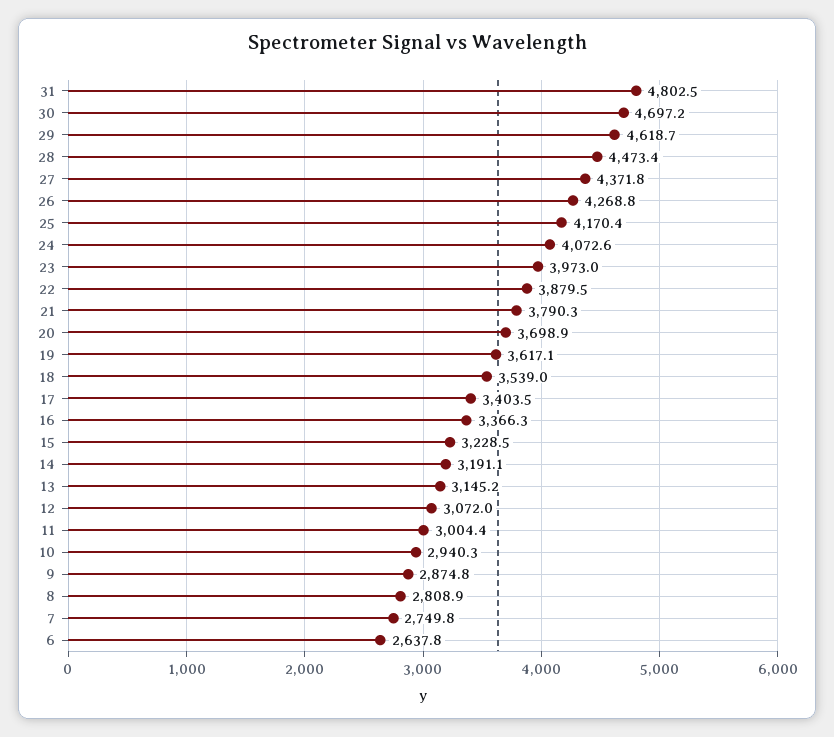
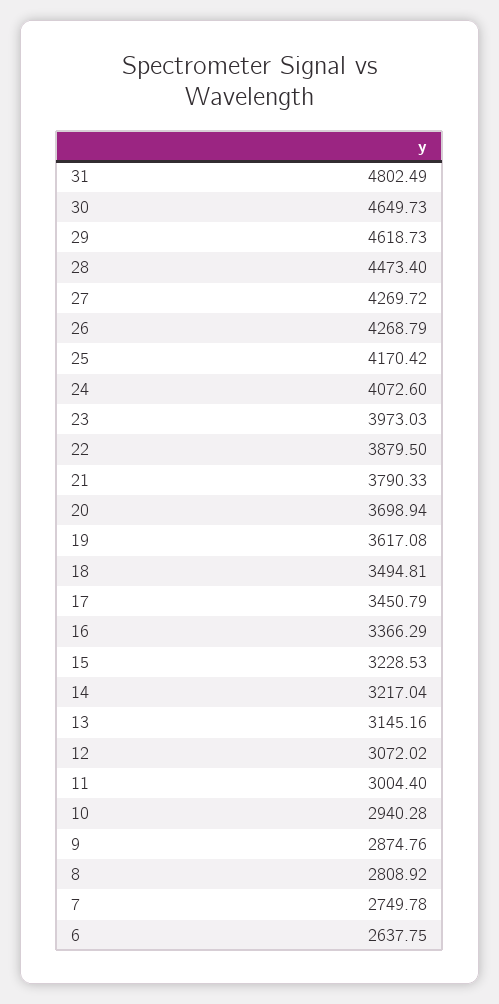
  {
    "31": 4802.49,
-   "30": 4697.2,
+   "30": 4649.73,
    "29": 4618.73,
    "28": 4473.4,
-   "27": 4371.8,
+   "27": 4269.72,
    "26": 4268.79,
    "25": 4170.42,
    "24": 4072.6,
    "23": 3973.03,
    "22": 3879.5,
    "21": 3790.33,
    "20": 3698.94,
    "19": 3617.08,
-   "18": 3539,
+   "18": 3494.81,
-   "17": 3403.5,
+   "17": 3450.79,
    "16": 3366.29,
    "15": 3228.53,
-   "14": 3191.1,
+   "14": 3217.04,
    "13": 3145.16,
    "12": 3072.02,
    "11": 3004.4,
    "10": 2940.28,
    "9": 2874.76,
    "8": 2808.92,
    "7": 2749.78,
    "6": 2637.75
  }

